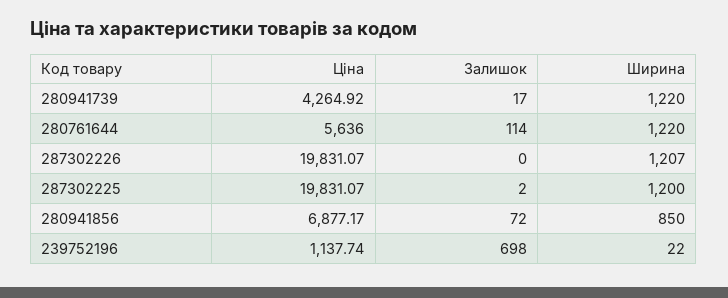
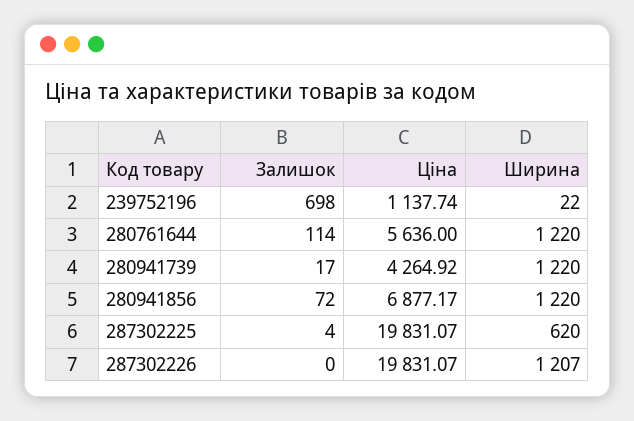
  {
    "Ціна": {
      "280941739": 4264.92,
      "280761644": 5636,
      "287302226": 19831.07,
      "287302225": 19831.07,
      "280941856": 6877.17,
      "239752196": 1137.74
    },
    "Залишок": {
      "280941739": 17,
      "280761644": 114,
      "287302226": 0,
-     "287302225": 2,
+     "287302225": 4,
      "280941856": 72,
      "239752196": 698
    },
    "Ширина": {
      "280941739": 1220,
      "280761644": 1220,
      "287302226": 1207,
-     "287302225": 1200,
+     "287302225": 620,
-     "280941856": 850,
+     "280941856": 1220,
      "239752196": 22
    }
  }

